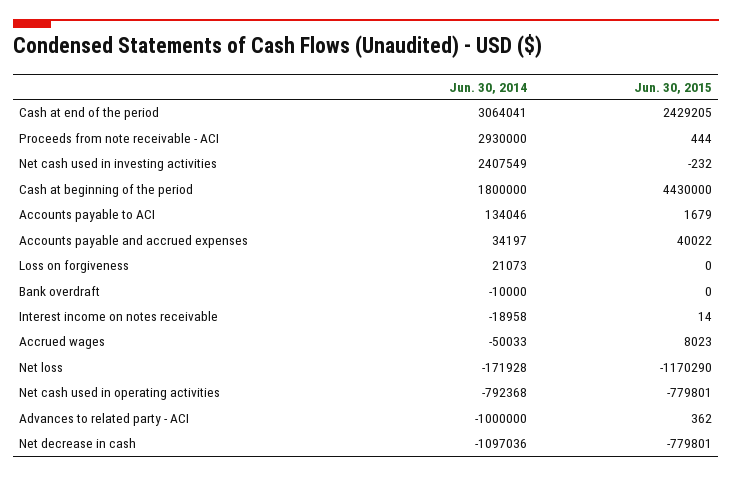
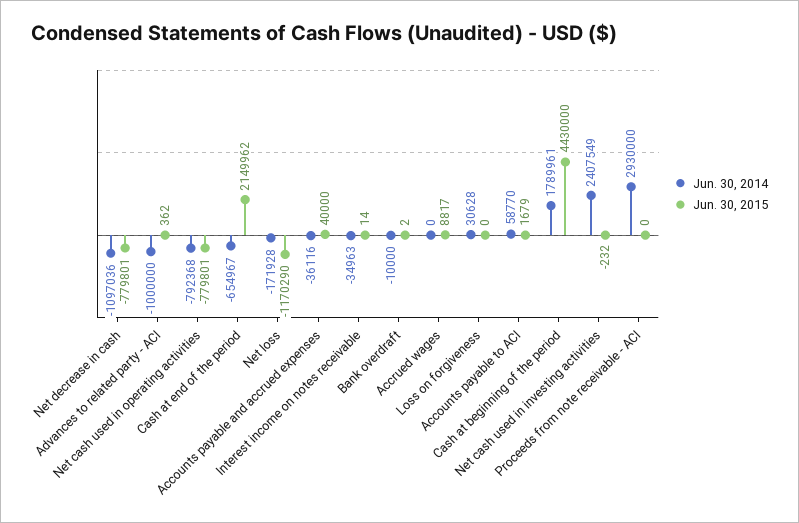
  {
    "Jun. 30, 2014": {
-     "Cash at end of the period": 3064041,
+     "Cash at end of the period": -654967,
      "Proceeds from note receivable - ACI": 2930000,
      "Net cash used in investing activities": 2407549,
-     "Cash at beginning of the period": 1800000,
+     "Cash at beginning of the period": 1789961,
-     "Accounts payable to ACI": 134046,
+     "Accounts payable to ACI": 58770,
-     "Accounts payable and accrued expenses": 34197,
+     "Accounts payable and accrued expenses": -36116,
-     "Loss on forgiveness": 21073,
+     "Loss on forgiveness": 30628,
      "Bank overdraft": -10000,
-     "Interest income on notes receivable": -18958,
+     "Interest income on notes receivable": -34963,
-     "Accrued wages": -50033,
+     "Accrued wages": 0,
      "Net loss": -171928,
      "Net cash used in operating activities": -792368,
      "Advances to related party - ACI": -1000000,
      "Net decrease in cash": -1097036
    },
    "Jun. 30, 2015": {
-     "Cash at end of the period": 2429205,
+     "Cash at end of the period": 2149962,
-     "Proceeds from note receivable - ACI": 444,
+     "Proceeds from note receivable - ACI": 0,
      "Net cash used in investing activities": -232,
      "Cash at beginning of the period": 4430000,
      "Accounts payable to ACI": 1679,
-     "Accounts payable and accrued expenses": 40022,
+     "Accounts payable and accrued expenses": 40000,
      "Loss on forgiveness": 0,
-     "Bank overdraft": 0,
+     "Bank overdraft": 2,
      "Interest income on notes receivable": 14,
-     "Accrued wages": 8023,
+     "Accrued wages": 8817,
      "Net loss": -1170290,
      "Net cash used in operating activities": -779801,
      "Advances to related party - ACI": 362,
      "Net decrease in cash": -779801
    }
  }

